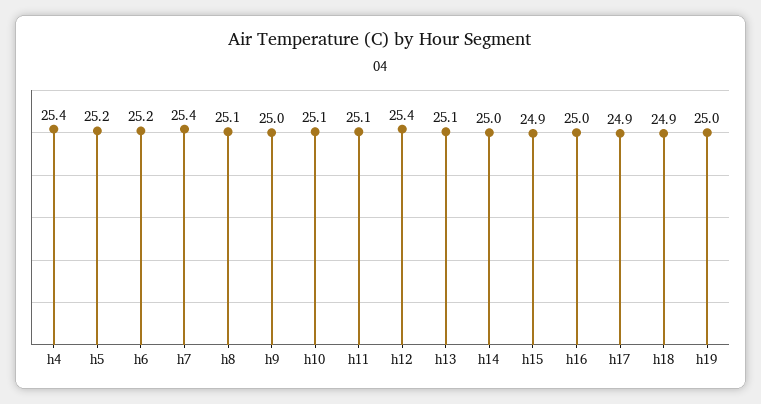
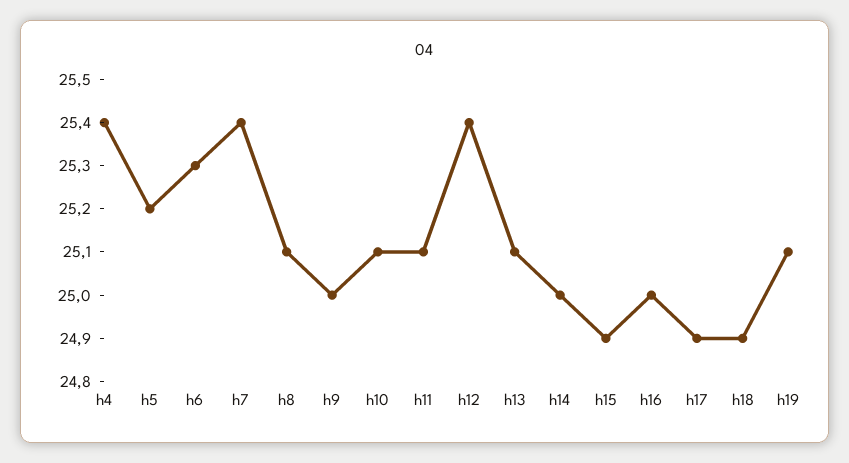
  {
    "h4": 25.4,
    "h5": 25.2,
-   "h6": 25.2,
+   "h6": 25.3,
    "h7": 25.4,
    "h8": 25.1,
    "h9": 25,
    "h10": 25.1,
    "h11": 25.1,
    "h12": 25.4,
    "h13": 25.1,
    "h14": 25,
    "h15": 24.9,
    "h16": 25,
    "h17": 24.9,
    "h18": 24.9,
-   "h19": 25
+   "h19": 25.1
  }

